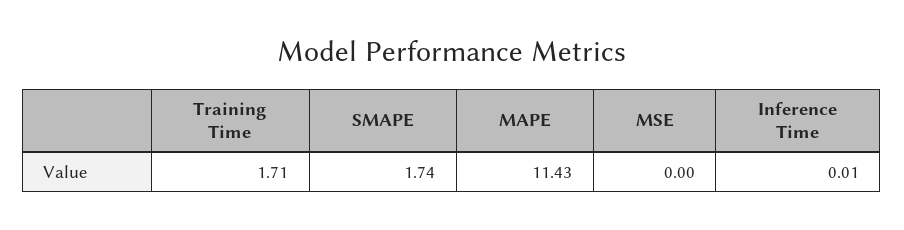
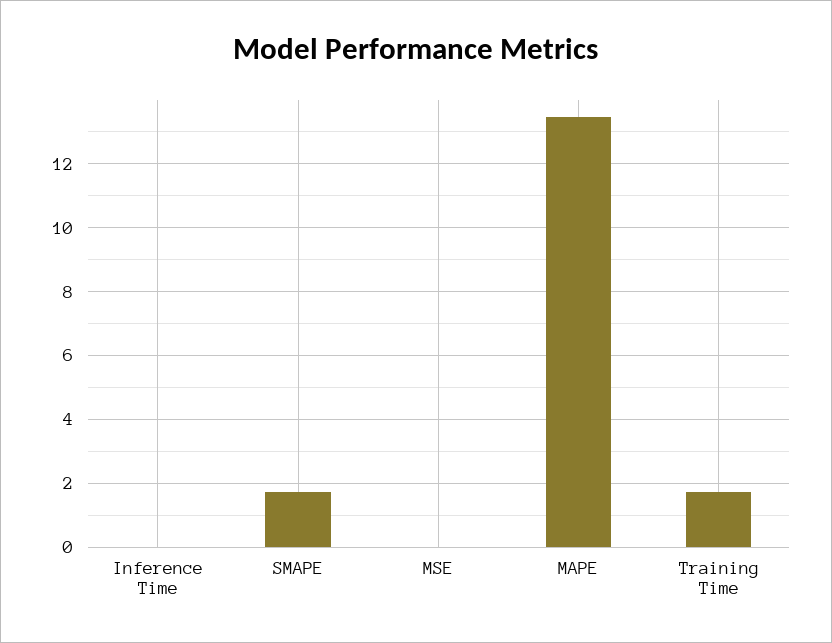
  {
    "Training Time": 1.71,
    "SMAPE": 1.74,
-   "MAPE": 11.43,
+   "MAPE": 13.4,
    "MSE": 0,
    "Inference Time": 0.01
  }

